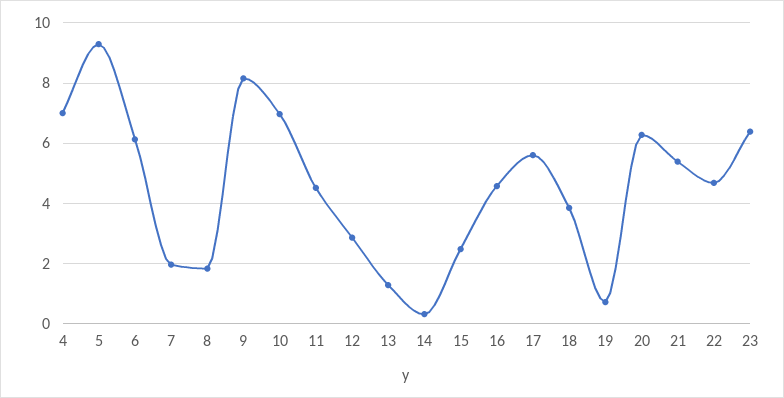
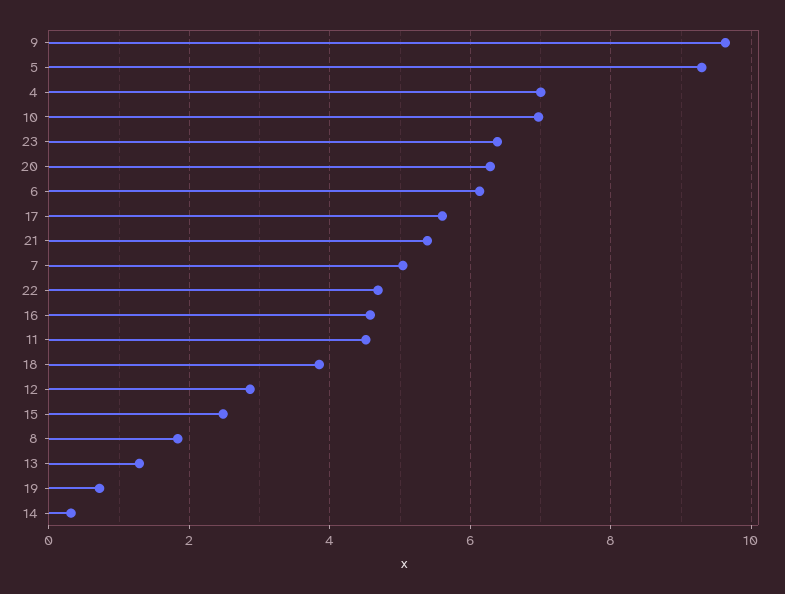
  {
    "4": 7,
    "5": 9.2,
    "6": 6.2,
-   "7": 2,
+   "7": 5,
    "8": 1.8,
-   "9": 8.2,
+   "9": 9.6,
    "10": 7,
    "11": 4.6,
    "12": 2.8,
    "13": 1.2,
    "14": 0.4,
    "15": 2.4,
    "16": 4.6,
    "17": 5.6,
    "18": 3.8,
    "19": 0.8,
    "20": 6.2,
    "21": 5.4,
    "22": 4.6,
    "23": 6.4
  }

